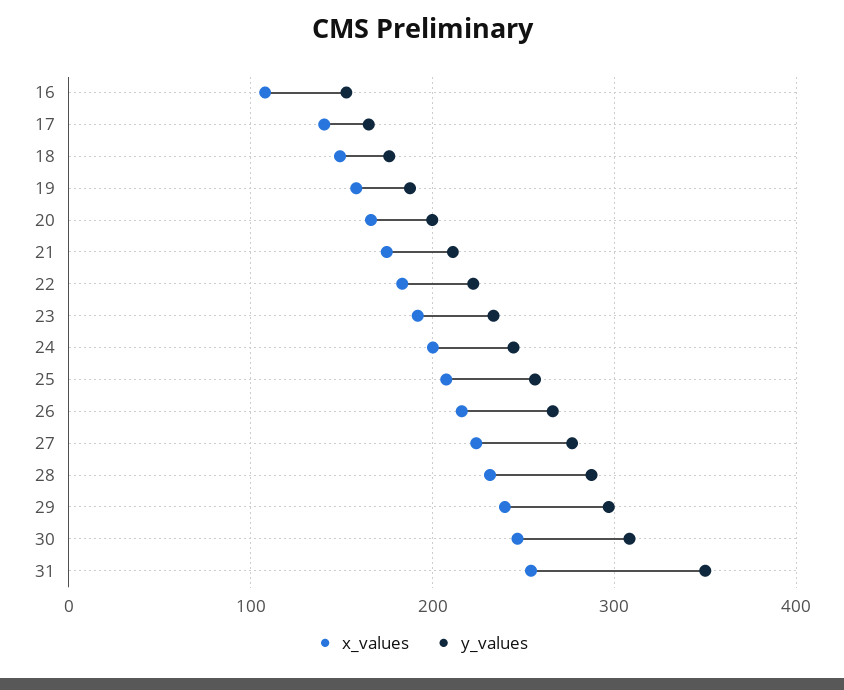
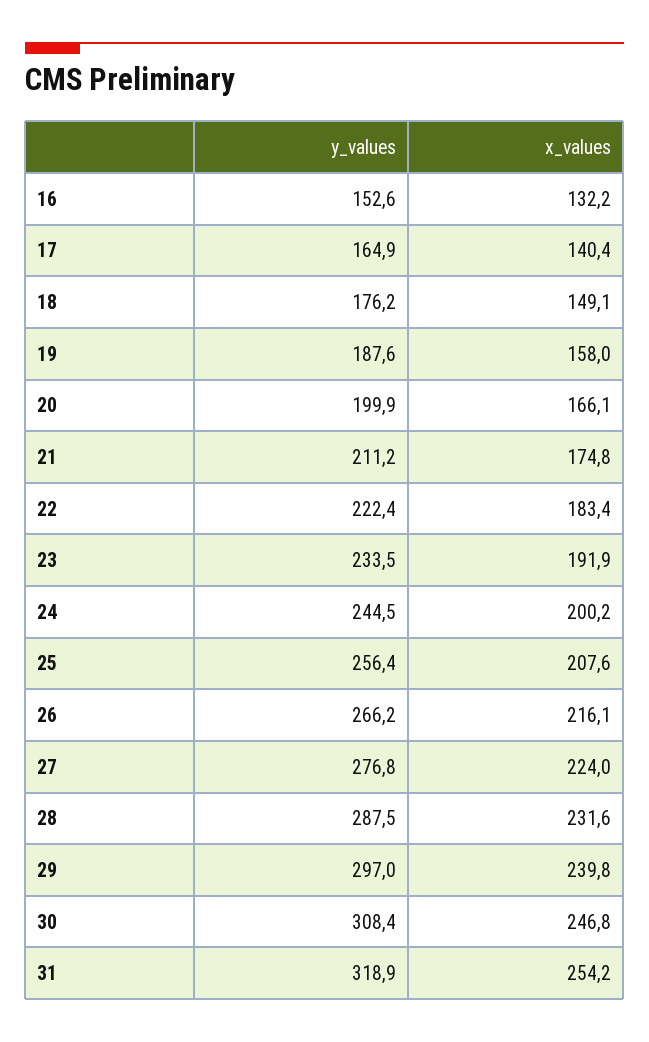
  {
    "x_values": {
-     "16": 110,
+     "16": 132.2,
      "17": 140.4,
      "18": 149.1,
      "19": 158,
      "20": 166.1,
      "21": 174.8,
      "22": 183.4,
      "23": 191.9,
      "24": 200.2,
      "25": 207.6,
      "26": 216.1,
      "27": 224,
      "28": 231.6,
      "29": 239.8,
      "30": 246.8,
      "31": 254.2
    },
    "y_values": {
      "16": 152.6,
      "17": 164.9,
      "18": 176.2,
      "19": 187.6,
      "20": 199.9,
      "21": 211.2,
      "22": 222.4,
      "23": 233.5,
      "24": 244.5,
      "25": 256.4,
      "26": 266.2,
      "27": 276.8,
      "28": 287.5,
      "29": 297,
      "30": 308.4,
-     "31": 350
+     "31": 318.9
    }
  }

